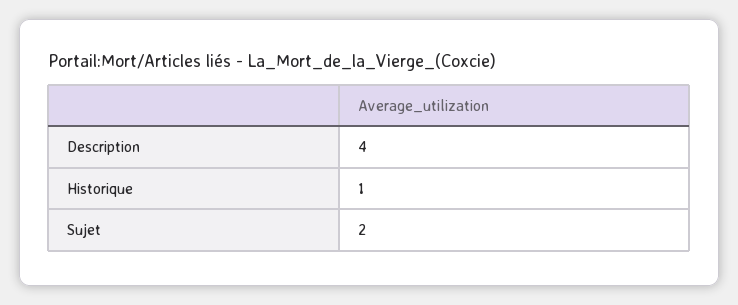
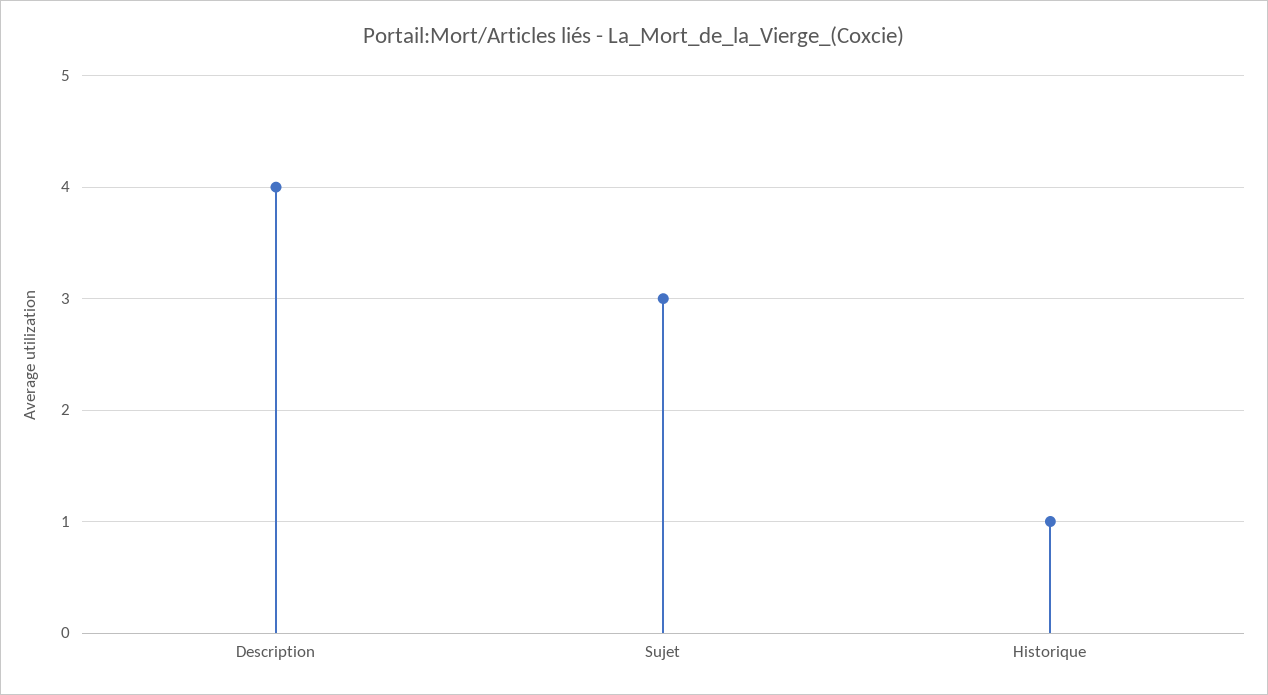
  {
    "Description": 4,
    "Historique": 1,
-   "Sujet": 2
+   "Sujet": 3
  }

